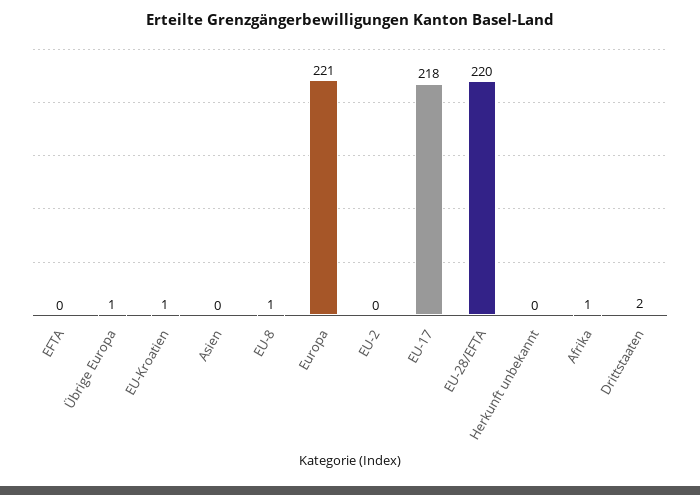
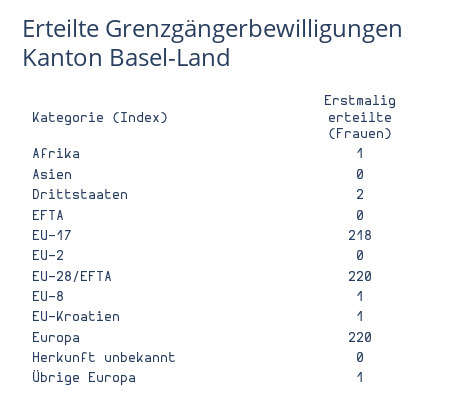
  {
    "EFTA": 0,
    "Übrige Europa": 1,
    "EU-Kroatien": 1,
    "Asien": 0,
    "EU-8": 1,
-   "Europa": 221,
+   "Europa": 220,
    "EU-2": 0,
    "EU-17": 218,
    "EU-28/EFTA": 220,
    "Herkunft unbekannt": 0,
    "Afrika": 1,
    "Drittstaaten": 2
  }

